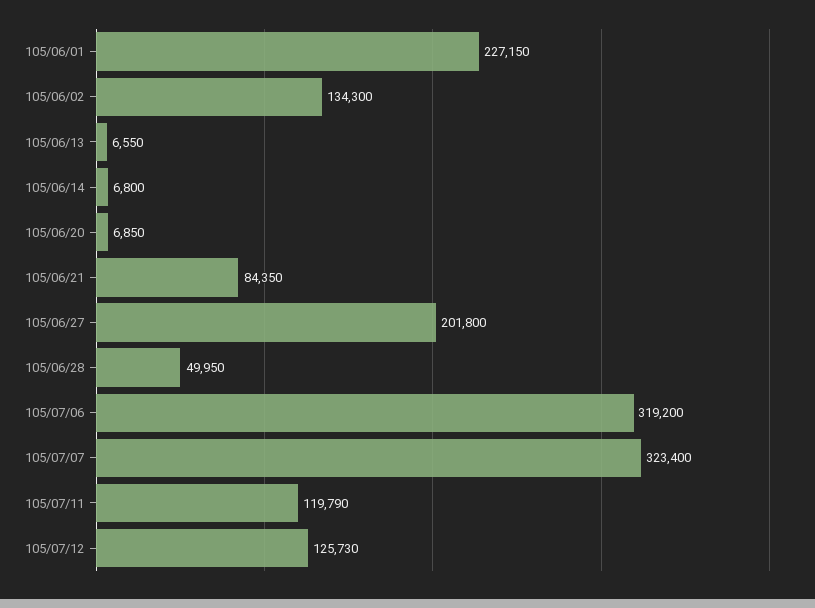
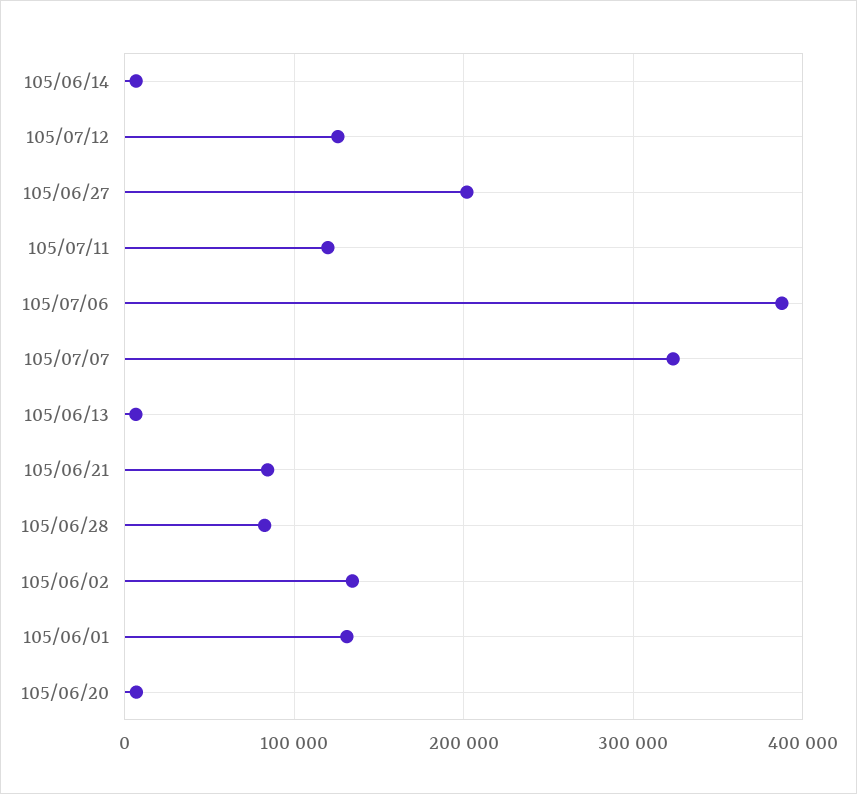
  {
-   "105/06/01": 227150,
+   "105/06/01": 130000,
    "105/06/02": 134300,
    "105/06/13": 6550,
    "105/06/14": 6800,
    "105/06/20": 6850,
    "105/06/21": 84350,
    "105/06/27": 201800,
-   "105/06/28": 49950,
+   "105/06/28": 80000,
-   "105/07/06": 319200,
+   "105/07/06": 390000,
    "105/07/07": 323400,
    "105/07/11": 119790,
    "105/07/12": 125730
  }

